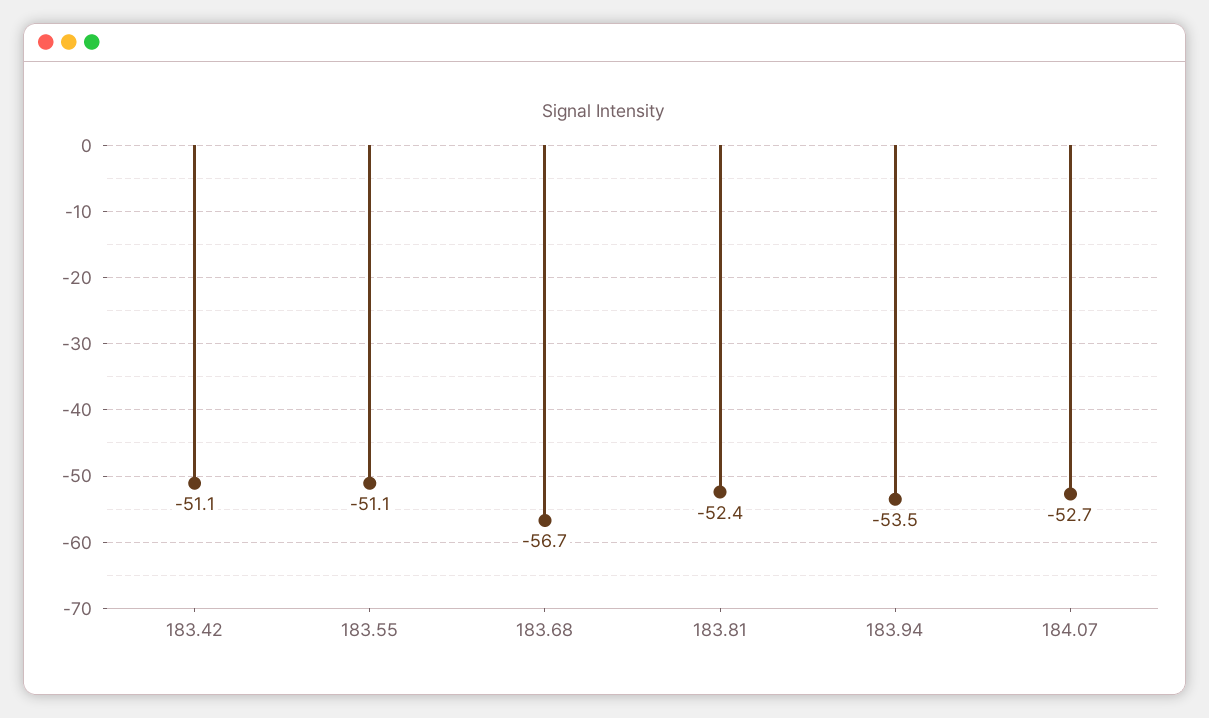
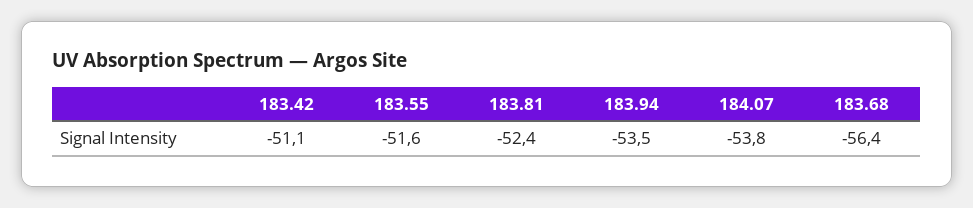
  {
    "183.42": -51.1,
-   "183.55": -51.1,
+   "183.55": -51.6,
-   "183.68": -56.7,
+   "183.68": -56.4,
    "183.81": -52.4,
    "183.94": -53.5,
-   "184.07": -52.7
+   "184.07": -53.8
  }

